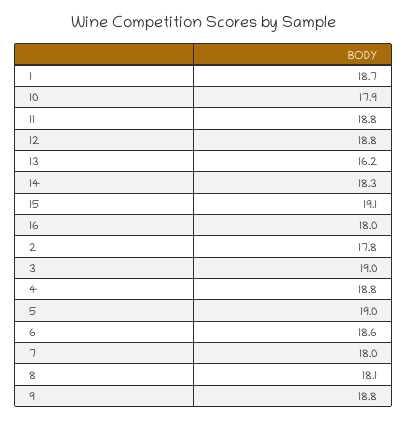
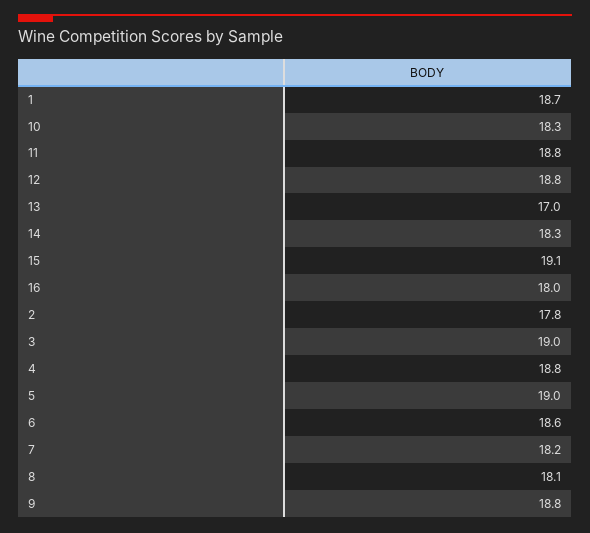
  {
    "1": 18.7,
-   "10": 17.9,
+   "10": 18.3,
    "11": 18.8,
    "12": 18.8,
-   "13": 16.2,
+   "13": 17,
    "14": 18.3,
    "15": 19.1,
    "16": 18,
    "2": 17.8,
    "3": 19,
    "4": 18.8,
    "5": 19,
    "6": 18.6,
-   "7": 18,
+   "7": 18.2,
    "8": 18.1,
    "9": 18.8
  }

